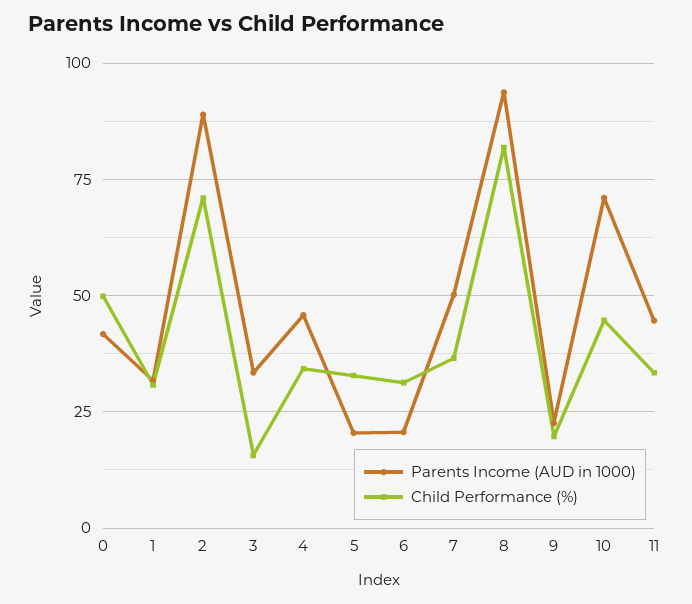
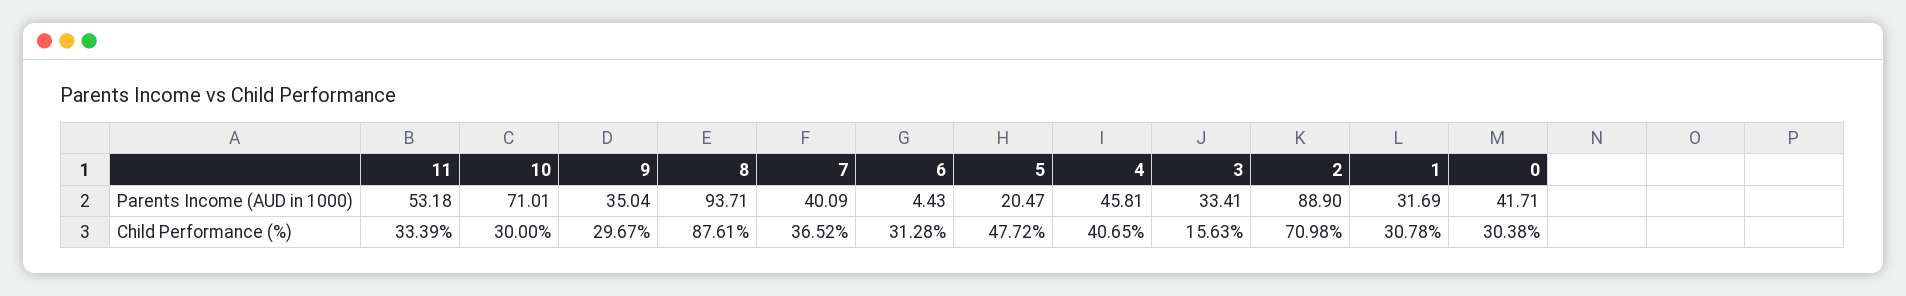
  {
    "Parents Income (AUD in 1000)": {
      "0": 41.71,
      "1": 31.69,
      "2": 88.9,
      "3": 33.41,
      "4": 45.81,
      "5": 20.47,
-     "6": 20,
+     "6": 4.43,
-     "7": 50,
+     "7": 40.09,
      "8": 93.71,
-     "9": 22.5,
+     "9": 35.04,
      "10": 71.01,
-     "11": 45
+     "11": 53.18
    },
    "Child Performance (%)": {
-     "0": 50,
+     "0": 30.38,
      "1": 30.78,
      "2": 70.98,
      "3": 15.63,
-     "4": 35,
+     "4": 40.65,
-     "5": 32.5,
+     "5": 47.72,
      "6": 31.28,
      "7": 36.52,
-     "8": 82.5,
+     "8": 87.61,
-     "9": 20,
+     "9": 29.67,
-     "10": 45,
+     "10": 30,
      "11": 33.39
    }
  }

